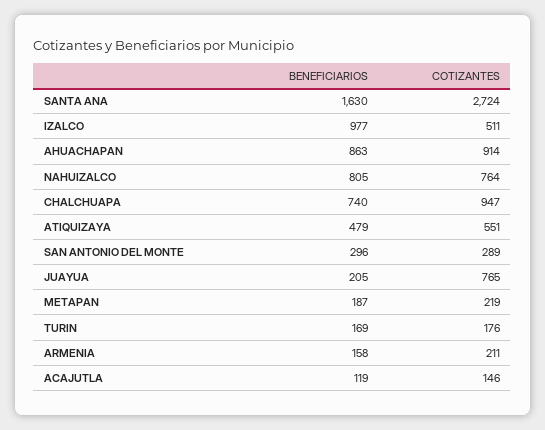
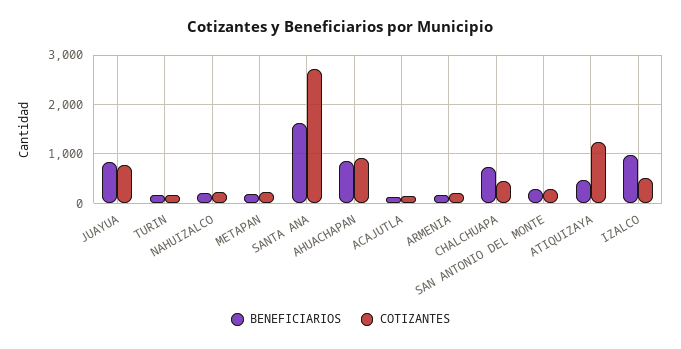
  {
    "BENEFICIARIOS": {
      "SANTA ANA": 1630,
      "IZALCO": 977,
      "AHUACHAPAN": 863,
-     "NAHUIZALCO": 805,
+     "NAHUIZALCO": 200,
      "CHALCHUAPA": 740,
      "ATIQUIZAYA": 479,
      "SAN ANTONIO DEL MONTE": 296,
-     "JUAYUA": 205,
+     "JUAYUA": 800,
      "METAPAN": 187,
      "TURIN": 169,
      "ARMENIA": 158,
      "ACAJUTLA": 119
    },
    "COTIZANTES": {
      "SANTA ANA": 2724,
      "IZALCO": 511,
      "AHUACHAPAN": 914,
-     "NAHUIZALCO": 764,
+     "NAHUIZALCO": 200,
-     "CHALCHUAPA": 947,
+     "CHALCHUAPA": 400,
-     "ATIQUIZAYA": 551,
+     "ATIQUIZAYA": 1200,
      "SAN ANTONIO DEL MONTE": 289,
      "JUAYUA": 765,
      "METAPAN": 219,
      "TURIN": 176,
      "ARMENIA": 211,
      "ACAJUTLA": 146
    }
  }

